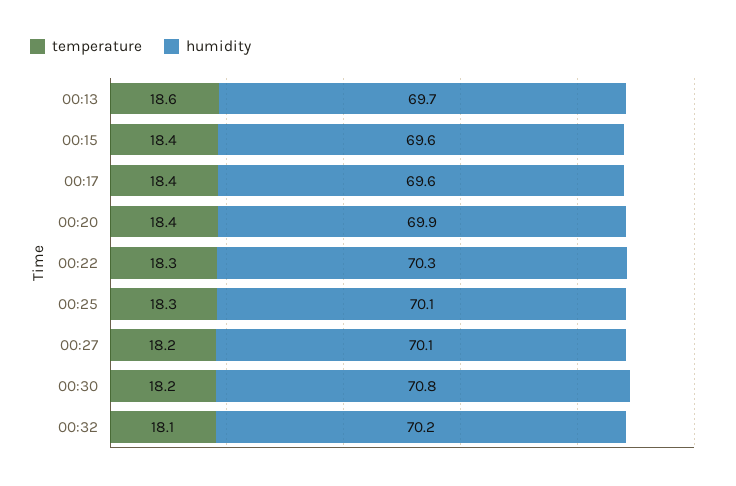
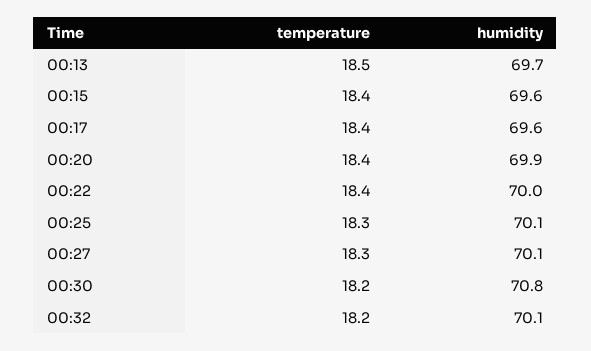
  {
    "temperature": {
-     "00:13": 18.6,
+     "00:13": 18.5,
      "00:15": 18.4,
      "00:17": 18.4,
      "00:20": 18.4,
-     "00:22": 18.3,
+     "00:22": 18.4,
      "00:25": 18.3,
-     "00:27": 18.2,
+     "00:27": 18.3,
      "00:30": 18.2,
-     "00:32": 18.1
+     "00:32": 18.2
    },
    "humidity": {
      "00:13": 69.7,
      "00:15": 69.6,
      "00:17": 69.6,
      "00:20": 69.9,
-     "00:22": 70.3,
+     "00:22": 70,
      "00:25": 70.1,
      "00:27": 70.1,
      "00:30": 70.8,
-     "00:32": 70.2
+     "00:32": 70.1
    }
  }

